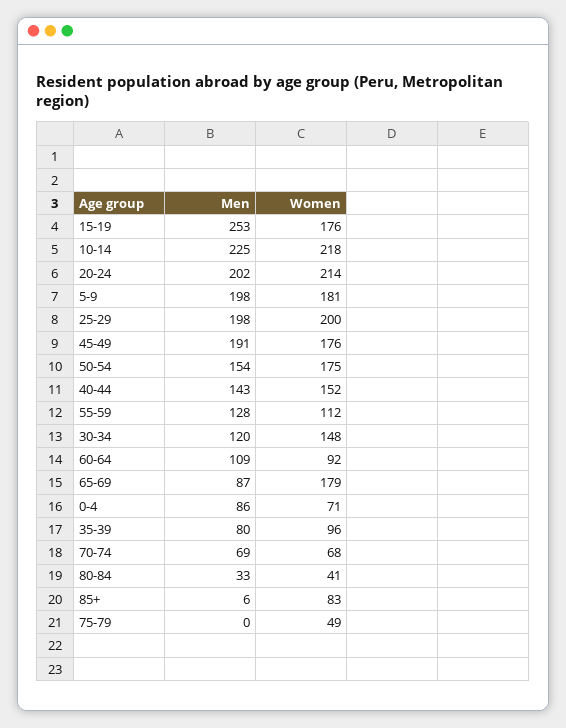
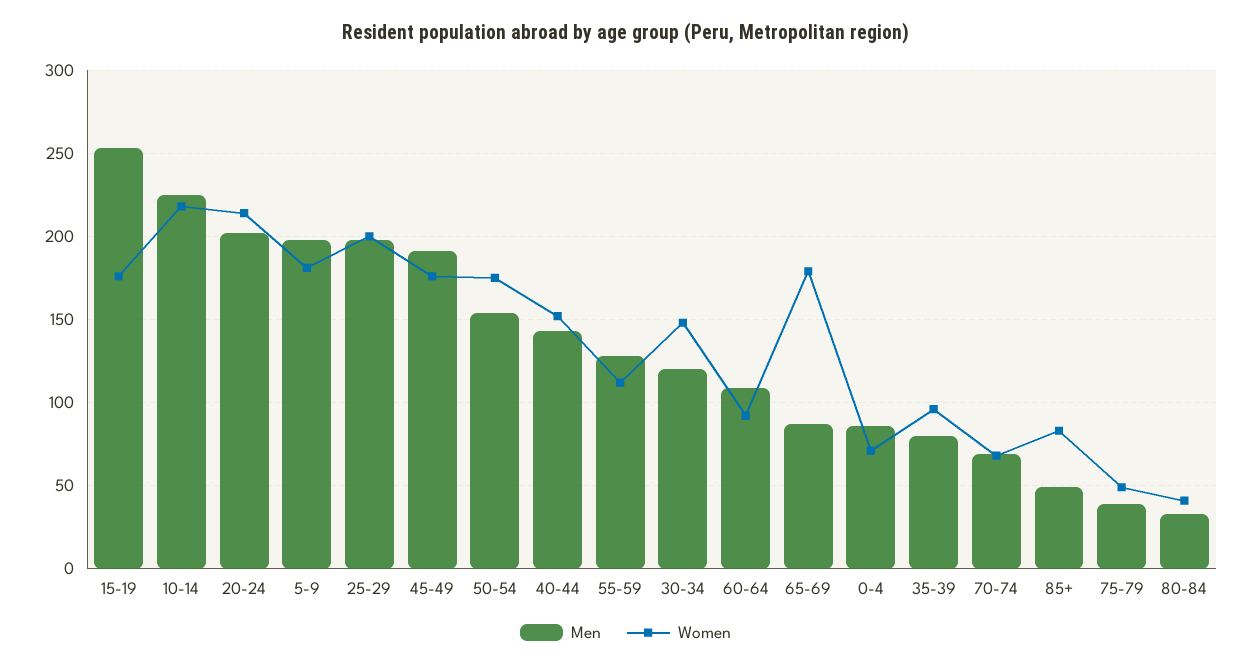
  {
    "Men": {
      "15-19": 253,
      "10-14": 225,
      "20-24": 202,
      "5-9": 198,
      "25-29": 198,
      "45-49": 191,
      "50-54": 154,
      "40-44": 143,
      "55-59": 128,
      "30-34": 120,
      "60-64": 109,
      "65-69": 87,
      "0-4": 86,
      "35-39": 80,
      "70-74": 69,
      "80-84": 33,
-     "85+": 6,
+     "85+": 50,
-     "75-79": 0
+     "75-79": 40
    },
    "Women": {
      "15-19": 176,
      "10-14": 218,
      "20-24": 214,
      "5-9": 181,
      "25-29": 200,
      "45-49": 176,
      "50-54": 175,
      "40-44": 152,
      "55-59": 112,
      "30-34": 148,
      "60-64": 92,
      "65-69": 179,
      "0-4": 71,
      "35-39": 96,
      "70-74": 68,
      "80-84": 41,
      "85+": 83,
      "75-79": 49
    }
  }

